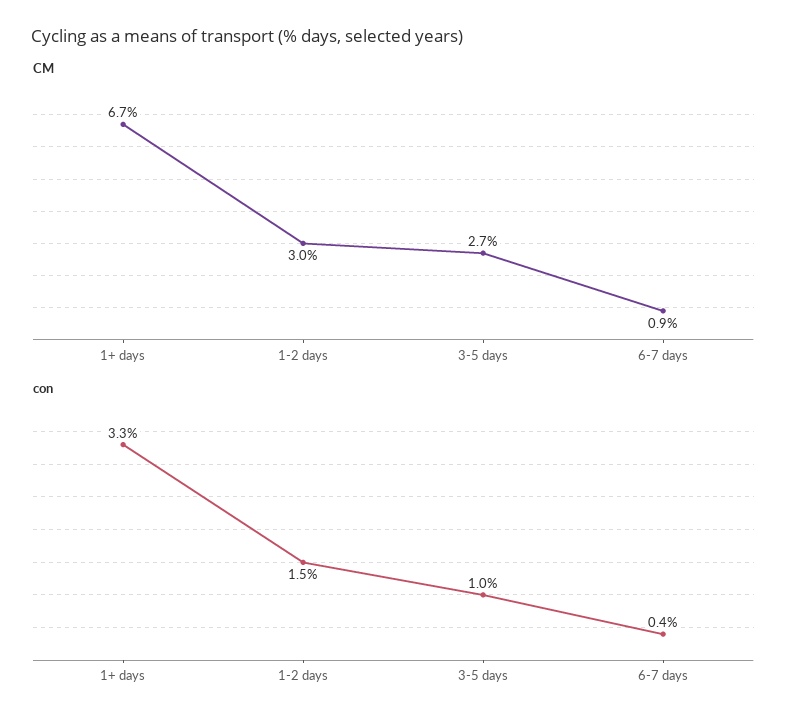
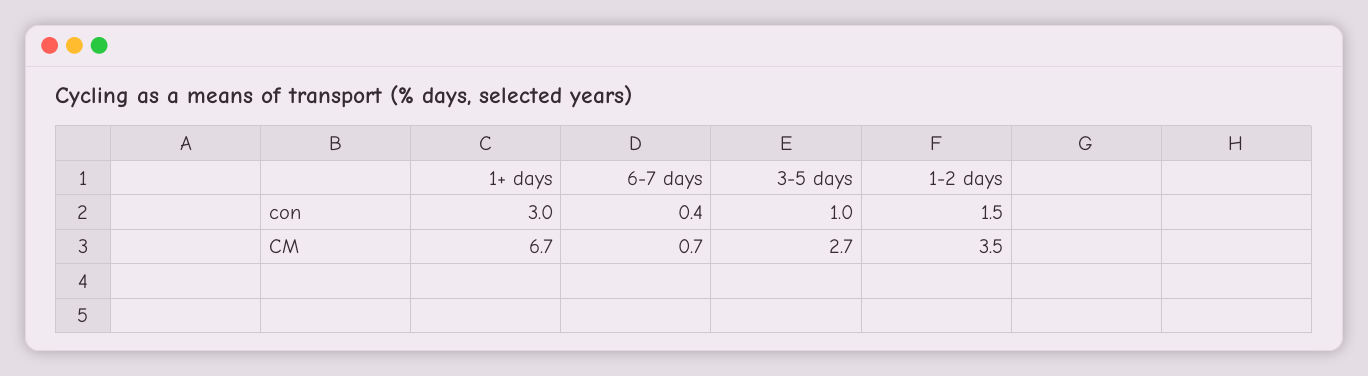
  {
    "CM": {
      "1+ days": 6.7,
-     "1-2 days": 3,
+     "1-2 days": 3.5,
      "3-5 days": 2.7,
-     "6-7 days": 0.9
+     "6-7 days": 0.7
    },
    "con": {
-     "1+ days": 3.3,
+     "1+ days": 3,
      "1-2 days": 1.5,
      "3-5 days": 1,
      "6-7 days": 0.4
    }
  }

